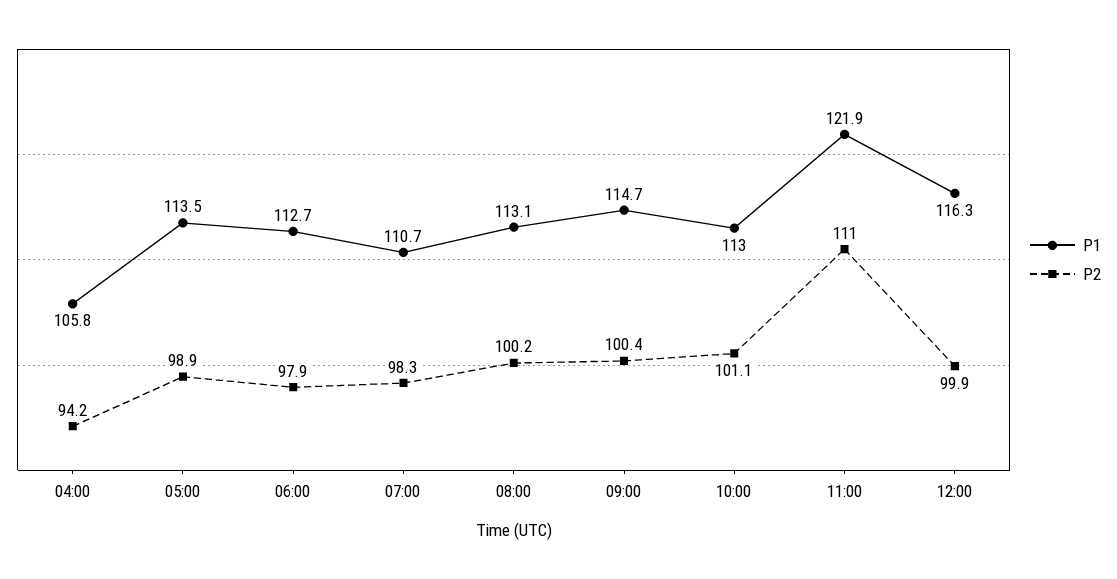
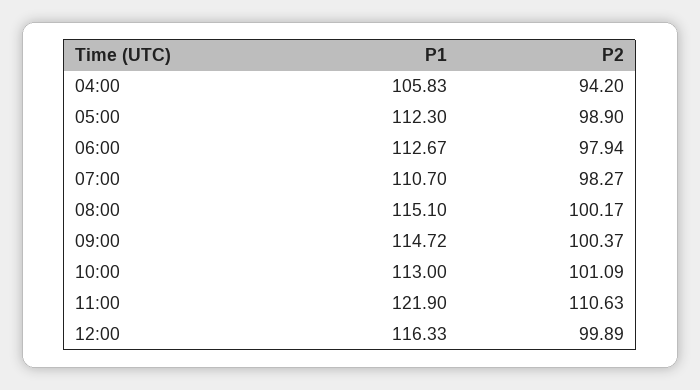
  {
    "P1": {
      "04:00": 105.83,
-     "05:00": 113.5,
+     "05:00": 112.3,
      "06:00": 112.67,
      "07:00": 110.7,
-     "08:00": 113.1,
+     "08:00": 115.1,
      "09:00": 114.72,
      "10:00": 113,
      "11:00": 121.9,
      "12:00": 116.33
    },
    "P2": {
      "04:00": 94.2,
      "05:00": 98.9,
      "06:00": 97.94,
      "07:00": 98.27,
      "08:00": 100.17,
      "09:00": 100.37,
      "10:00": 101.09,
-     "11:00": 111,
+     "11:00": 110.63,
      "12:00": 99.89
    }
  }

